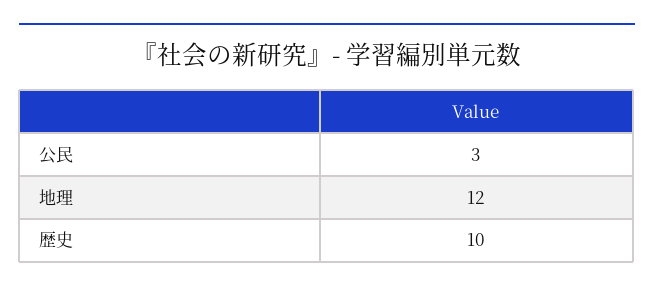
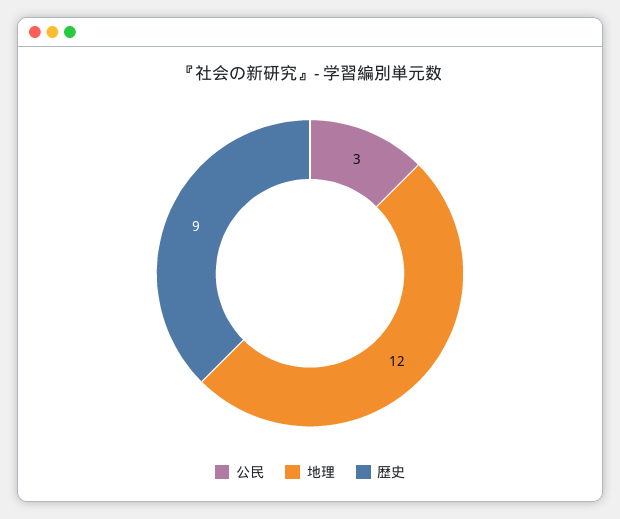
  {
    "公民": 3,
    "地理": 12,
-   "歴史": 10
+   "歴史": 9
  }

